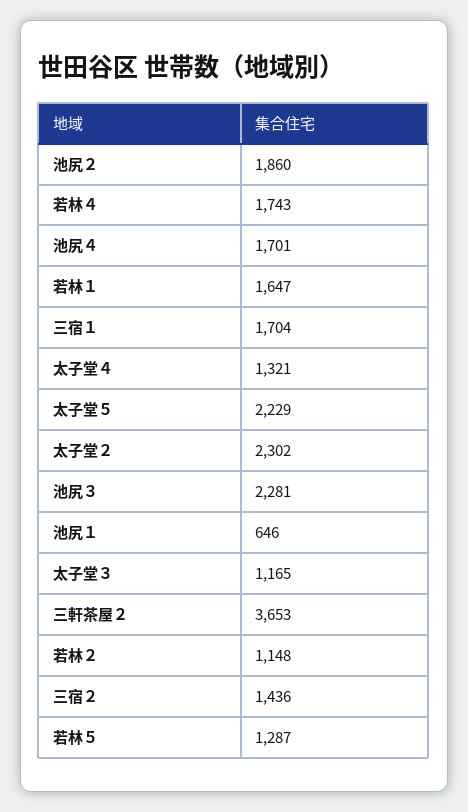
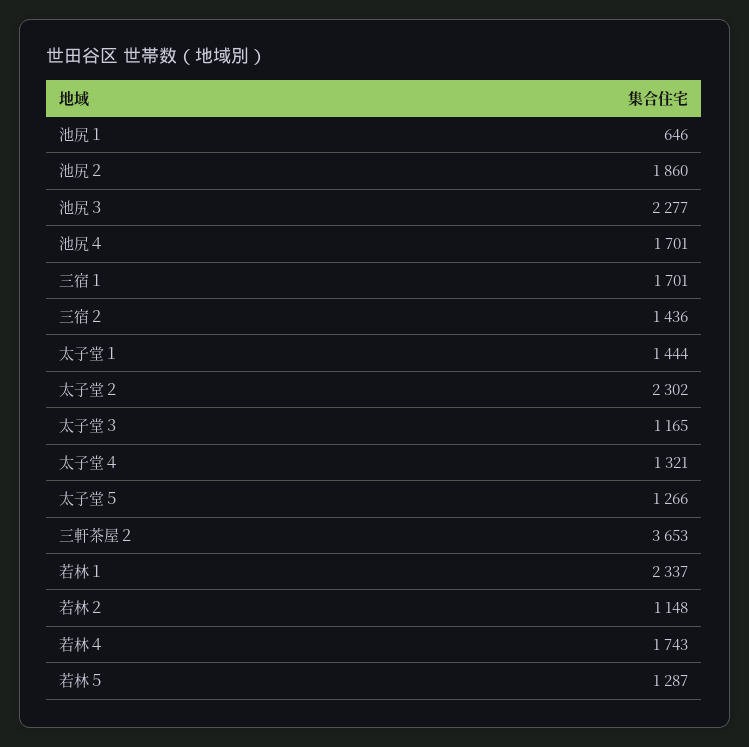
  {
    "池尻２": 1860,
    "若林４": 1743,
    "池尻４": 1701,
-   "若林１": 1647,
+   "若林１": 2337,
-   "三宿１": 1704,
+   "三宿１": 1701,
    "太子堂４": 1321,
-   "太子堂５": 2229,
+   "太子堂５": 1266,
    "太子堂２": 2302,
-   "池尻３": 2281,
+   "池尻３": 2277,
    "池尻１": 646,
    "太子堂３": 1165,
    "三軒茶屋２": 3653,
    "若林２": 1148,
    "三宿２": 1436,
-   "若林５": 1287
+   "若林５": 1287,
+   "太子堂１": 1444
  }

